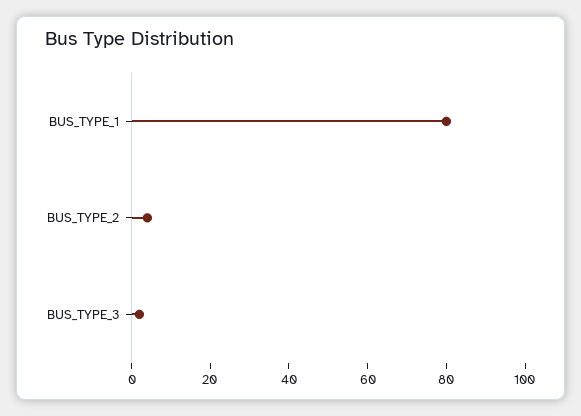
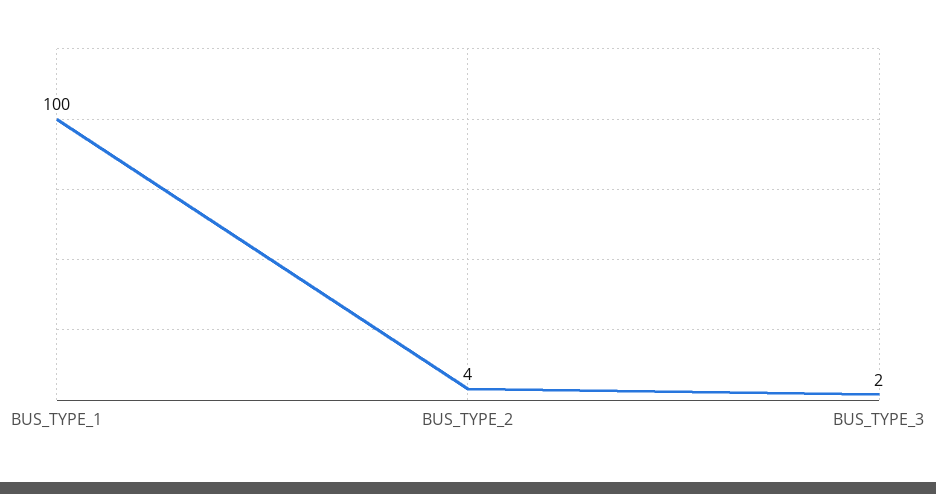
  {
-   "BUS_TYPE_1": 80,
+   "BUS_TYPE_1": 100,
    "BUS_TYPE_2": 4,
    "BUS_TYPE_3": 2
  }

